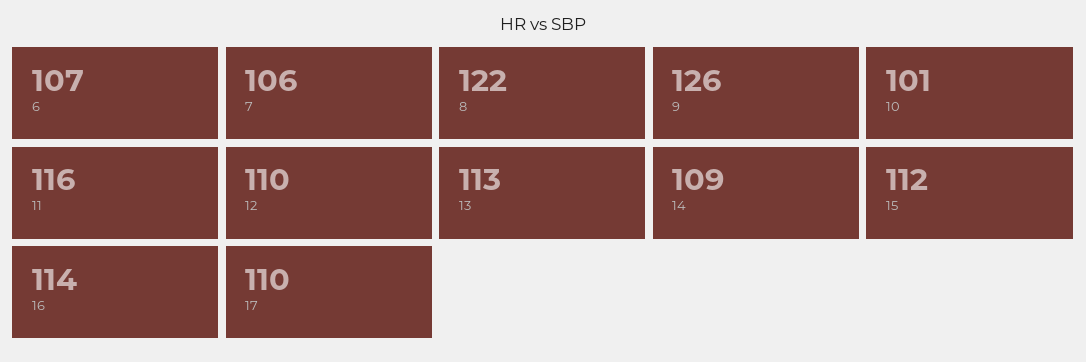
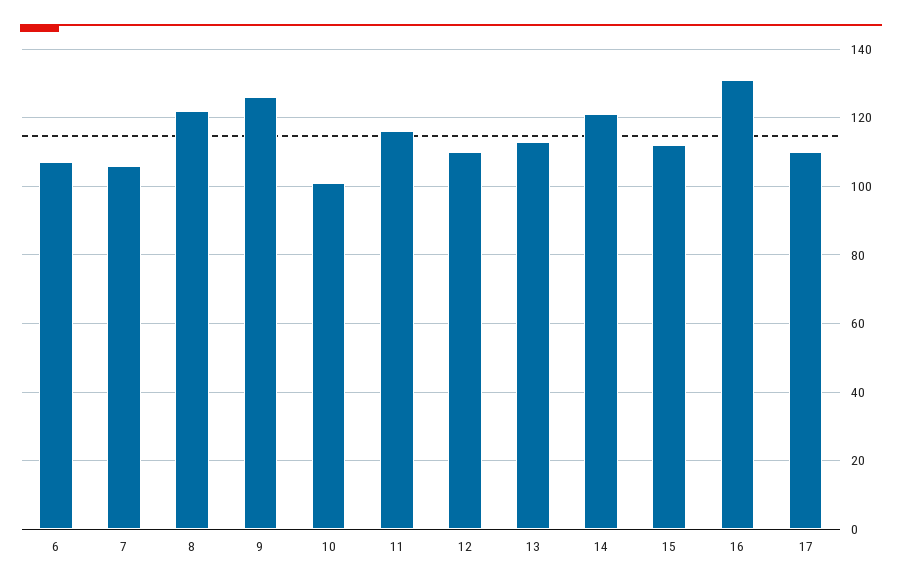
  {
    "6": 107,
    "7": 106,
    "8": 122,
    "9": 126,
    "10": 101,
    "11": 116,
    "12": 110,
    "13": 113,
-   "14": 109,
+   "14": 120,
    "15": 112,
-   "16": 114,
+   "16": 130,
    "17": 110
  }

